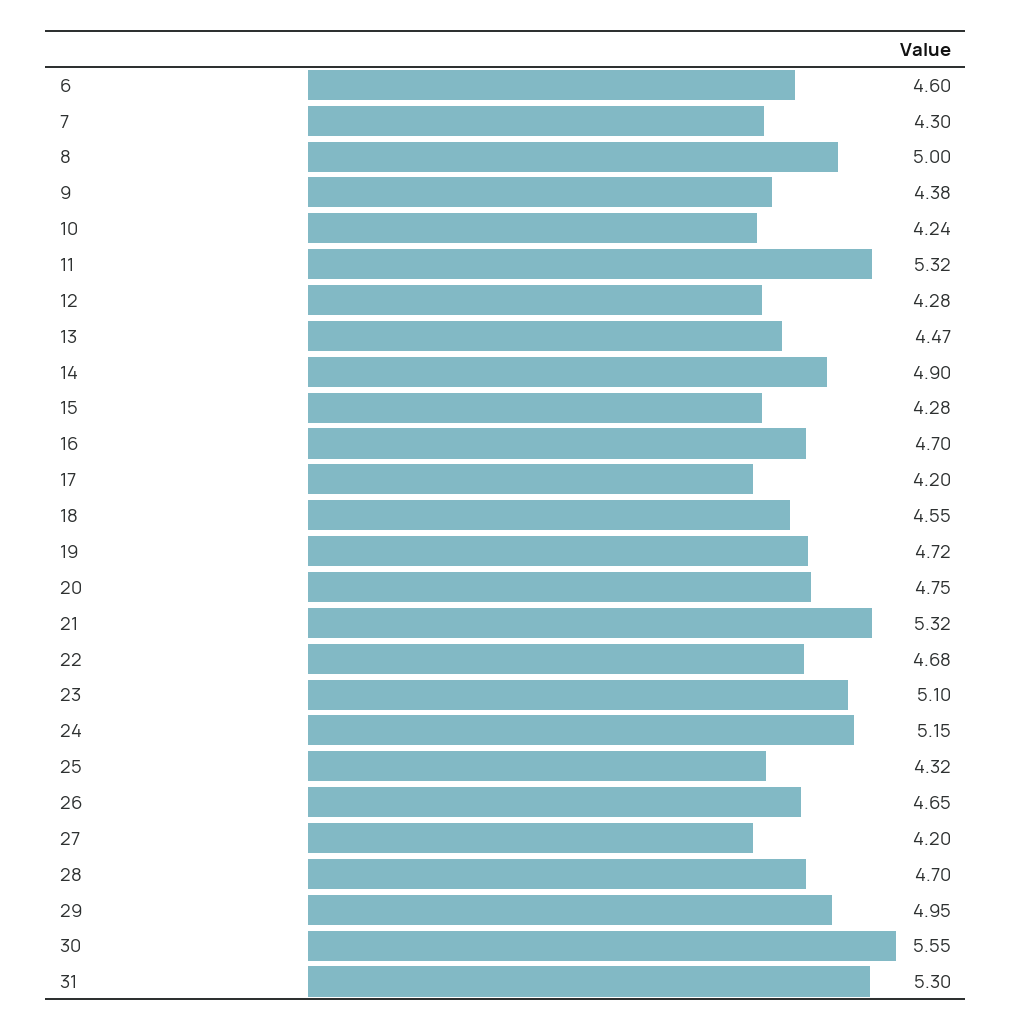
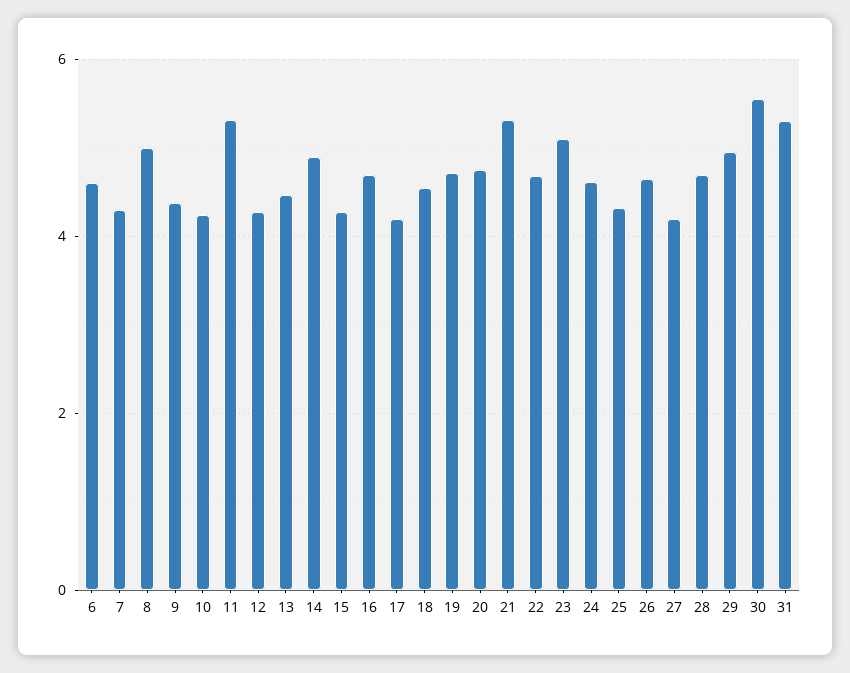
  {
    "6": 4.6,
    "7": 4.3,
    "8": 5,
    "9": 4.38,
    "10": 4.24,
    "11": 5.32,
    "12": 4.28,
    "13": 4.47,
    "14": 4.9,
    "15": 4.28,
    "16": 4.7,
    "17": 4.2,
    "18": 4.55,
    "19": 4.72,
    "20": 4.75,
    "21": 5.32,
    "22": 4.68,
    "23": 5.1,
-   "24": 5.15,
+   "24": 4.6,
    "25": 4.32,
    "26": 4.65,
    "27": 4.2,
    "28": 4.7,
    "29": 4.95,
    "30": 5.55,
    "31": 5.3
  }

